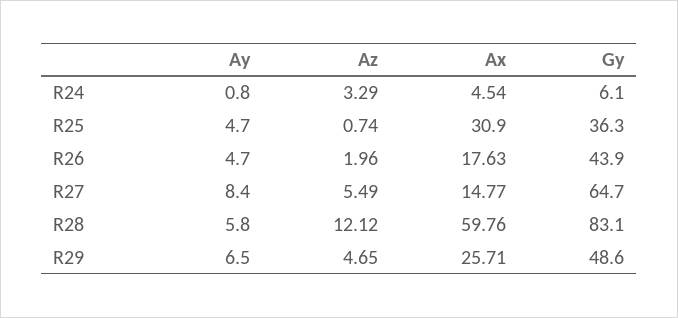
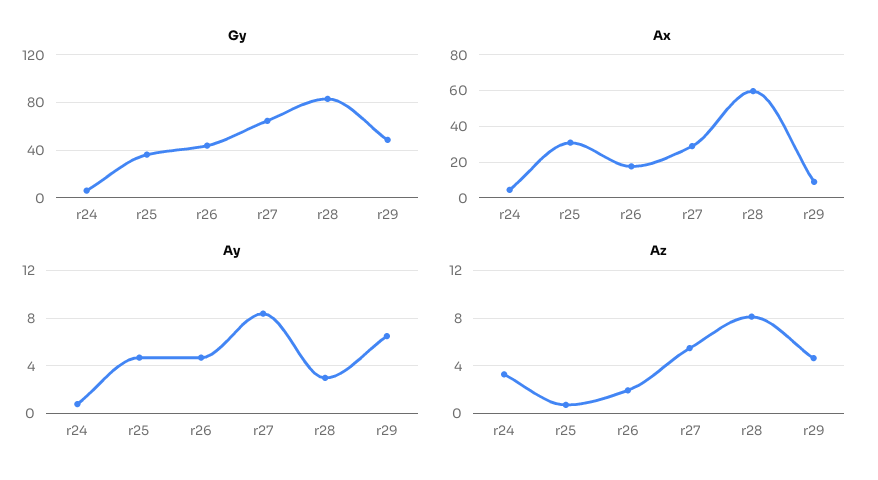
  {
    "Ay": {
      "R24": 0.8,
      "R25": 4.7,
      "R26": 4.7,
      "R27": 8.4,
-     "R28": 5.8,
+     "R28": 3,
      "R29": 6.5
    },
    "Az": {
      "R24": 3.29,
      "R25": 0.74,
      "R26": 1.96,
      "R27": 5.49,
-     "R28": 12.12,
+     "R28": 8,
      "R29": 4.65
    },
    "Ax": {
      "R24": 4.54,
      "R25": 30.9,
      "R26": 17.63,
-     "R27": 14.77,
+     "R27": 30,
      "R28": 59.76,
-     "R29": 25.71
+     "R29": 10
    },
    "Gy": {
      "R24": 6.1,
      "R25": 36.3,
      "R26": 43.9,
      "R27": 64.7,
      "R28": 83.1,
      "R29": 48.6
    }
  }

